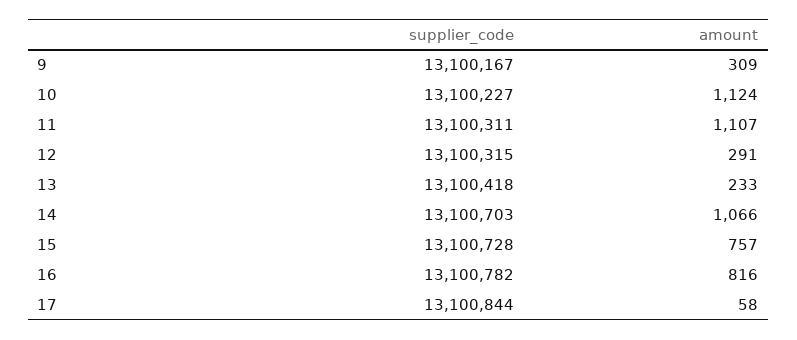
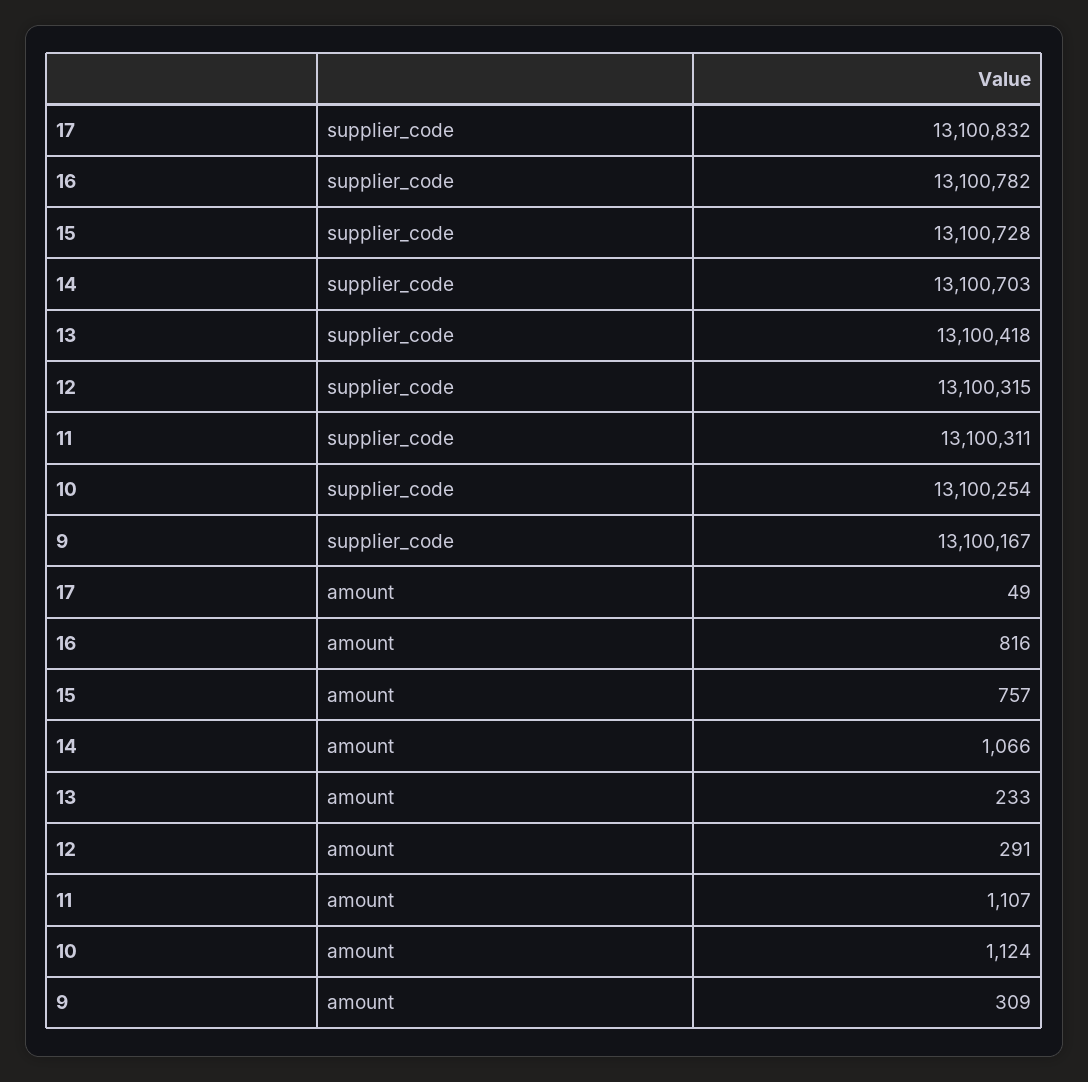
  {
    "supplier_code": {
      "9": 13100167,
-     "10": 13100227,
+     "10": 13100254,
      "11": 13100311,
      "12": 13100315,
      "13": 13100418,
      "14": 13100703,
      "15": 13100728,
      "16": 13100782,
-     "17": 13100844
+     "17": 13100832
    },
    "amount": {
      "9": 309,
      "10": 1124,
      "11": 1107,
      "12": 291,
      "13": 233,
      "14": 1066,
      "15": 757,
      "16": 816,
-     "17": 58
+     "17": 49
    }
  }

